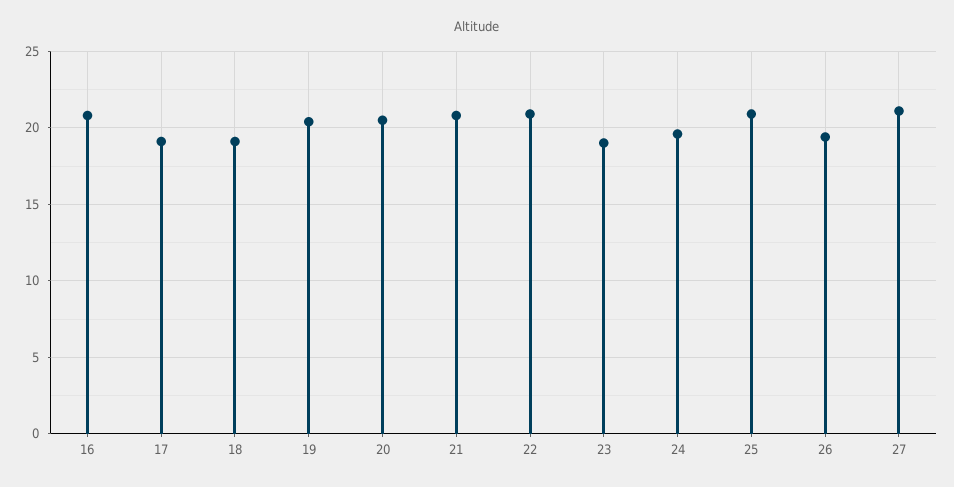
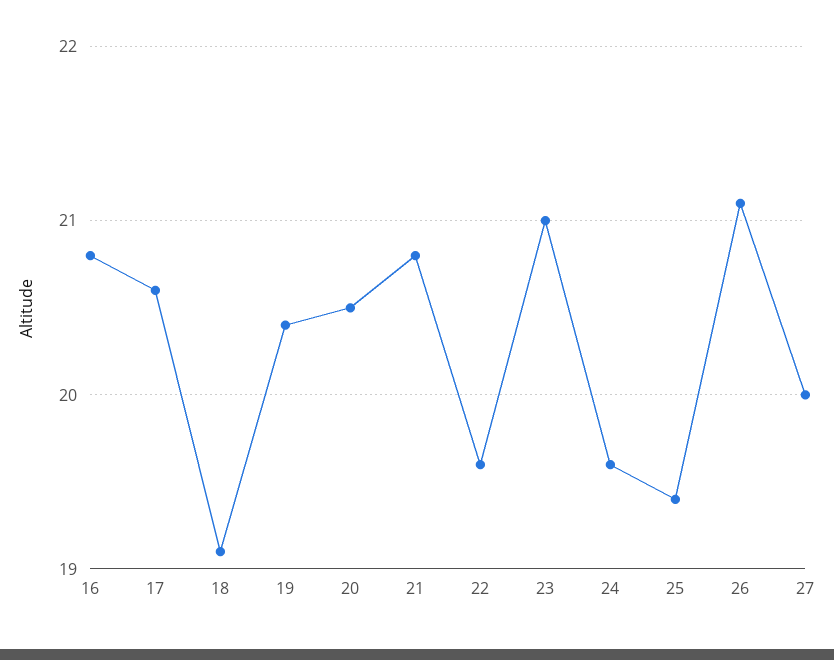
  {
    "16": 20.8,
-   "17": 19,
+   "17": 20.6,
    "18": 19.1,
    "19": 20.4,
    "20": 20.5,
    "21": 20.8,
-   "22": 21,
+   "22": 19.6,
-   "23": 19,
+   "23": 21,
    "24": 19.6,
-   "25": 21,
+   "25": 19.4,
-   "26": 19.5,
+   "26": 21.1,
-   "27": 21
+   "27": 20
  }

